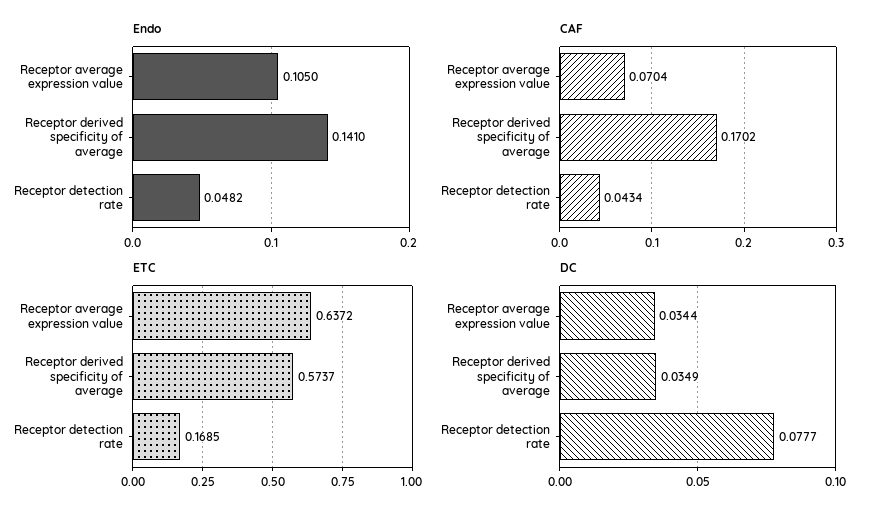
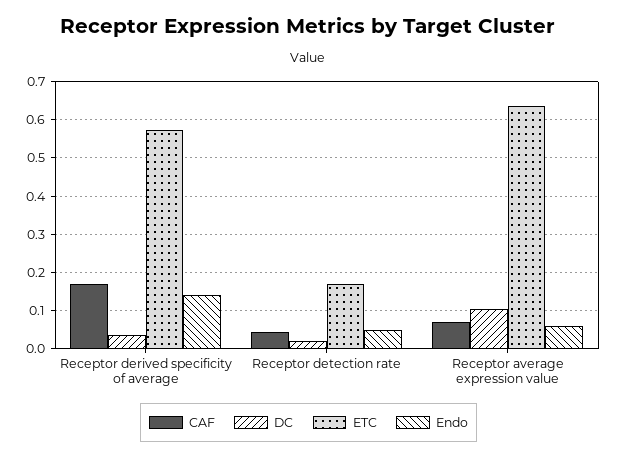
  {
    "Endo": {
-     "Receptor average expression value": 0.105,
+     "Receptor average expression value": 0.06,
      "Receptor derived specificity of average": 0.141,
      "Receptor detection rate": 0.0482
    },
    "CAF": {
      "Receptor average expression value": 0.0704,
      "Receptor derived specificity of average": 0.1702,
      "Receptor detection rate": 0.0434
    },
    "ETC": {
      "Receptor average expression value": 0.6372,
      "Receptor derived specificity of average": 0.5737,
      "Receptor detection rate": 0.1685
    },
    "DC": {
-     "Receptor average expression value": 0.0344,
+     "Receptor average expression value": 0.1,
      "Receptor derived specificity of average": 0.0349,
-     "Receptor detection rate": 0.0777
+     "Receptor detection rate": 0.02
    }
  }

